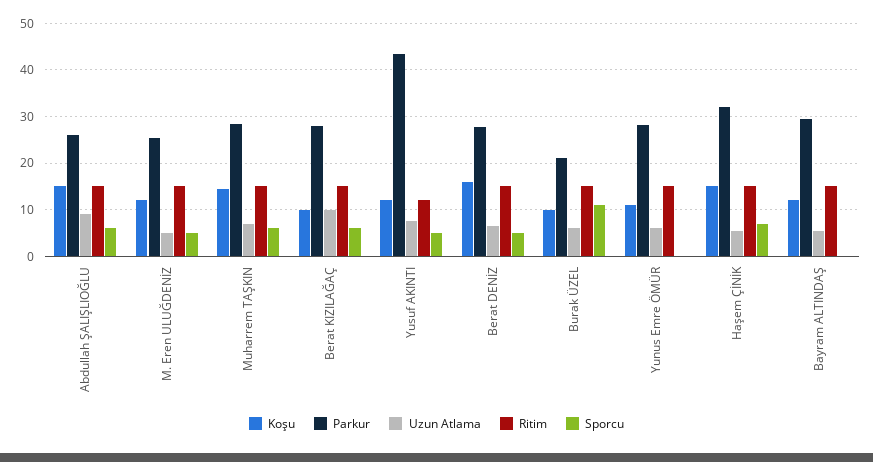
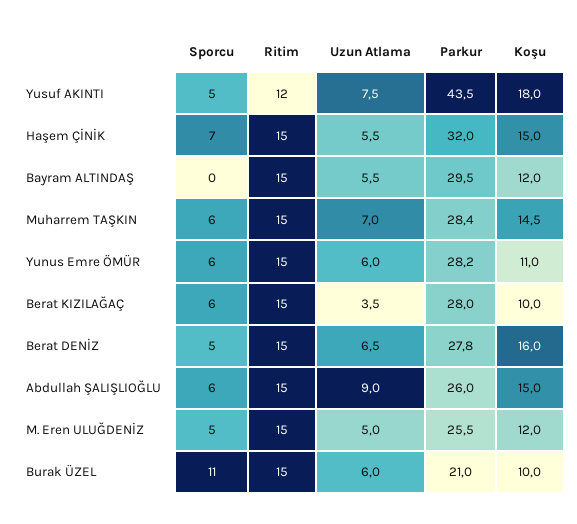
  {
    "Koşu": {
      "Abdullah ŞALIŞLIOĞLU": 15,
      "M. Eren ULUĞDENİZ": 12,
      "Muharrem TAŞKIN": 14.5,
      "Berat KIZILAĞAÇ": 10,
-     "Yusuf AKINTI": 12,
+     "Yusuf AKINTI": 18,
      "Berat DENİZ": 16,
      "Burak ÜZEL": 10,
      "Yunus Emre ÖMÜR": 11,
      "Haşem ÇİNİK": 15,
      "Bayram ALTINDAŞ": 12
    },
    "Parkur": {
      "Abdullah ŞALIŞLIOĞLU": 26,
      "M. Eren ULUĞDENİZ": 25.5,
      "Muharrem TAŞKIN": 28.4,
      "Berat KIZILAĞAÇ": 28,
      "Yusuf AKINTI": 43.5,
      "Berat DENİZ": 27.8,
      "Burak ÜZEL": 21,
      "Yunus Emre ÖMÜR": 28.2,
      "Haşem ÇİNİK": 32,
      "Bayram ALTINDAŞ": 29.5
    },
    "Uzun Atlama": {
      "Abdullah ŞALIŞLIOĞLU": 9,
      "M. Eren ULUĞDENİZ": 5,
      "Muharrem TAŞKIN": 7,
-     "Berat KIZILAĞAÇ": 10,
+     "Berat KIZILAĞAÇ": 3.5,
      "Yusuf AKINTI": 7.5,
      "Berat DENİZ": 6.5,
      "Burak ÜZEL": 6,
      "Yunus Emre ÖMÜR": 6,
      "Haşem ÇİNİK": 5.5,
      "Bayram ALTINDAŞ": 5.5
    },
    "Ritim": {
      "Abdullah ŞALIŞLIOĞLU": 15,
      "M. Eren ULUĞDENİZ": 15,
      "Muharrem TAŞKIN": 15,
      "Berat KIZILAĞAÇ": 15,
      "Yusuf AKINTI": 12,
      "Berat DENİZ": 15,
      "Burak ÜZEL": 15,
      "Yunus Emre ÖMÜR": 15,
      "Haşem ÇİNİK": 15,
      "Bayram ALTINDAŞ": 15
    },
    "Sporcu": {
      "Abdullah ŞALIŞLIOĞLU": 6,
      "M. Eren ULUĞDENİZ": 5,
      "Muharrem TAŞKIN": 6,
      "Berat KIZILAĞAÇ": 6,
      "Yusuf AKINTI": 5,
      "Berat DENİZ": 5,
      "Burak ÜZEL": 11,
-     "Yunus Emre ÖMÜR": 0,
+     "Yunus Emre ÖMÜR": 6,
      "Haşem ÇİNİK": 7,
      "Bayram ALTINDAŞ": 0
    }
  }

